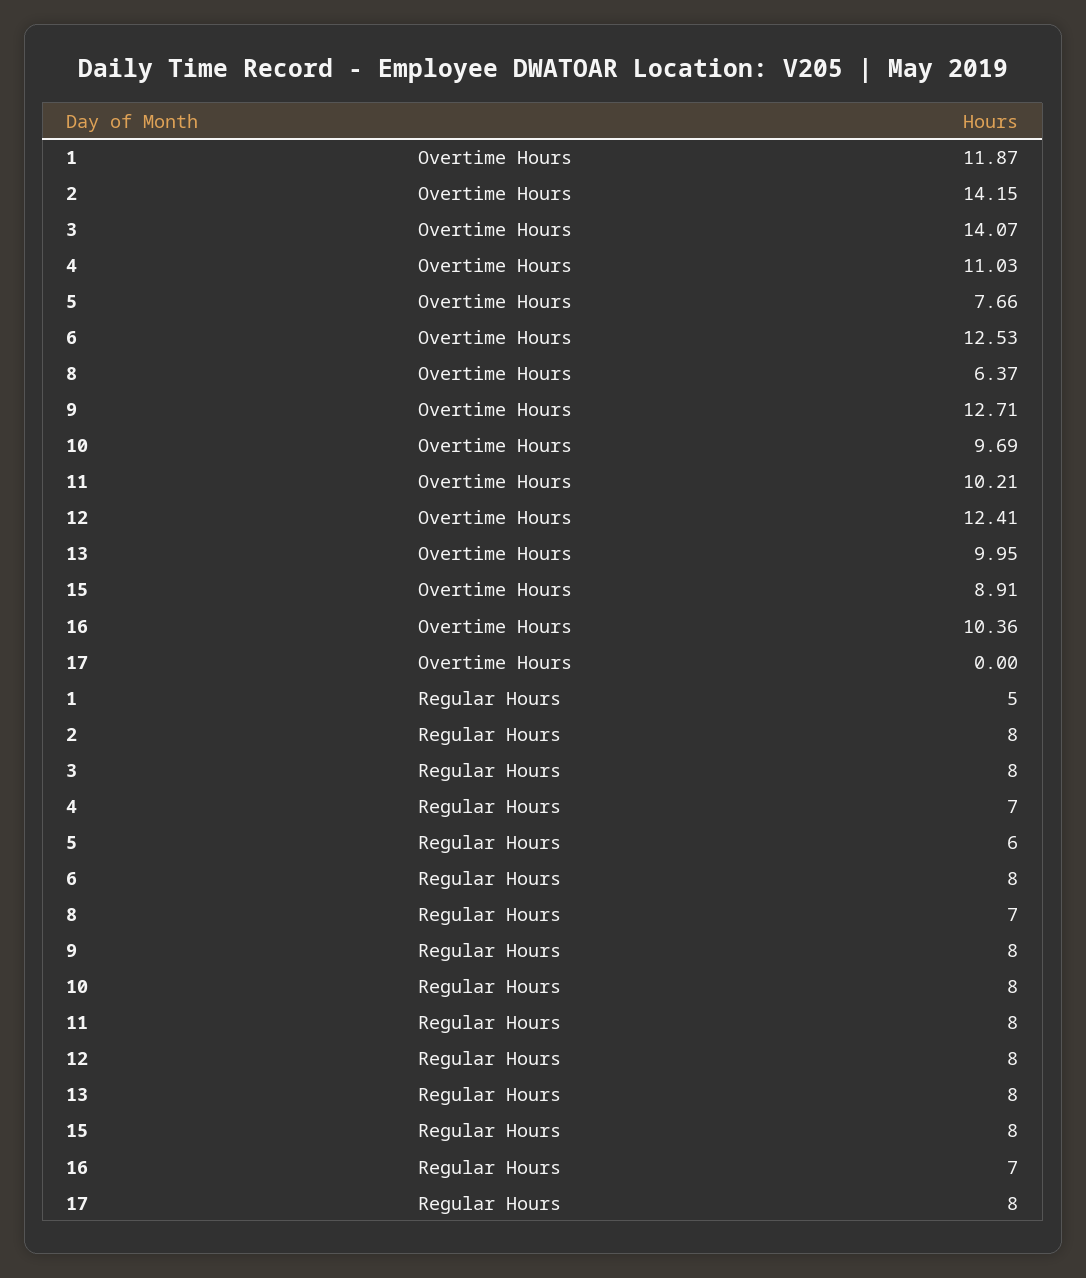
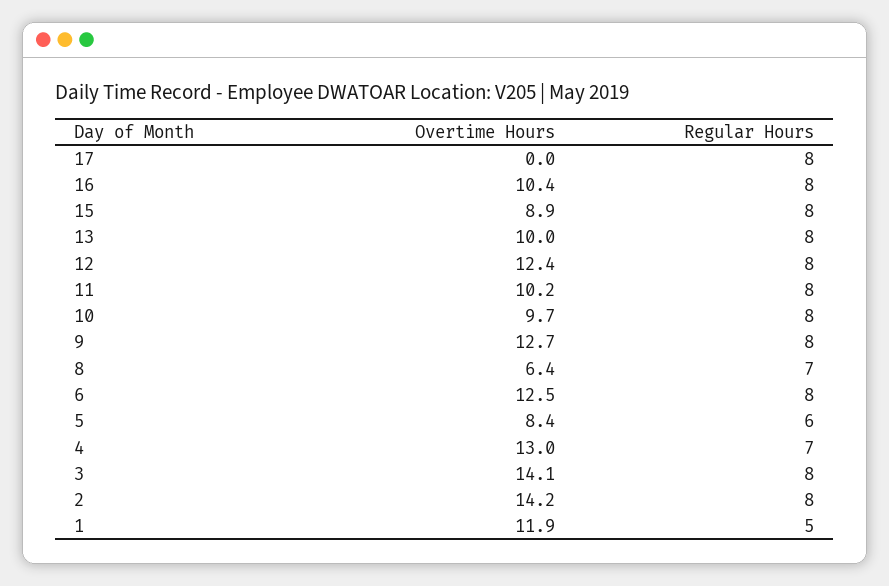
  {
    "1": {
      "Overtime Hours": 11.87,
      "Regular Hours": 5
    },
    "2": {
      "Overtime Hours": 14.15,
      "Regular Hours": 8
    },
    "3": {
      "Overtime Hours": 14.07,
      "Regular Hours": 8
    },
    "4": {
-     "Overtime Hours": 11.03,
+     "Overtime Hours": 13,
      "Regular Hours": 7
    },
    "5": {
-     "Overtime Hours": 7.66,
+     "Overtime Hours": 8.4,
      "Regular Hours": 6
    },
    "6": {
      "Overtime Hours": 12.53,
      "Regular Hours": 8
    },
    "8": {
      "Overtime Hours": 6.37,
      "Regular Hours": 7
    },
    "9": {
      "Overtime Hours": 12.71,
      "Regular Hours": 8
    },
    "10": {
      "Overtime Hours": 9.69,
      "Regular Hours": 8
    },
    "11": {
      "Overtime Hours": 10.21,
      "Regular Hours": 8
    },
    "12": {
      "Overtime Hours": 12.41,
      "Regular Hours": 8
    },
    "13": {
      "Overtime Hours": 9.95,
      "Regular Hours": 8
    },
    "15": {
      "Overtime Hours": 8.91,
      "Regular Hours": 8
    },
    "16": {
      "Overtime Hours": 10.36,
-     "Regular Hours": 7
+     "Regular Hours": 8
    },
    "17": {
      "Overtime Hours": 0,
      "Regular Hours": 8
    }
  }

